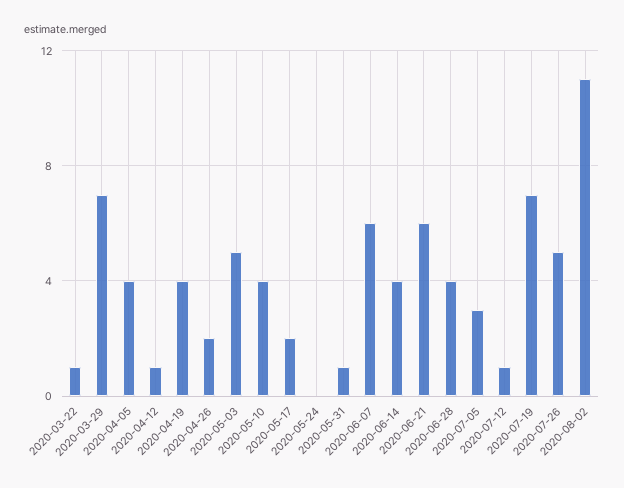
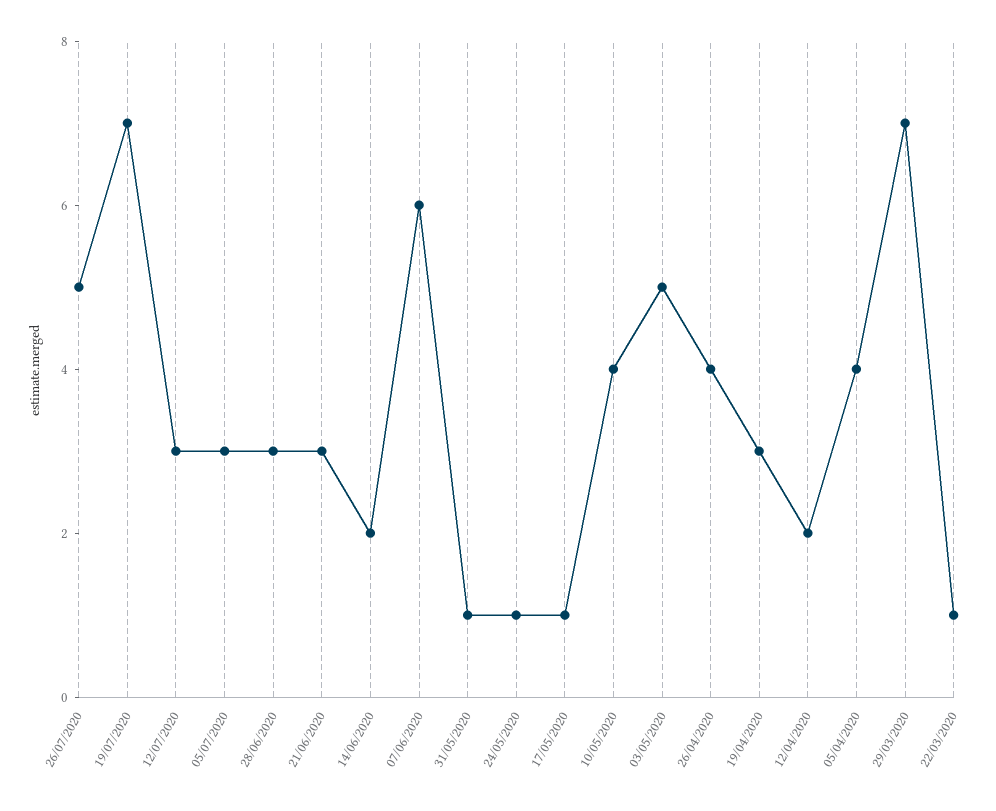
  {
    "2020-03-22": 1,
    "2020-03-29": 7,
    "2020-04-05": 4,
-   "2020-04-12": 1,
+   "2020-04-12": 2,
-   "2020-04-19": 4,
+   "2020-04-19": 3,
-   "2020-04-26": 2,
+   "2020-04-26": 4,
    "2020-05-03": 5,
    "2020-05-10": 4,
-   "2020-05-17": 2,
+   "2020-05-17": 1,
-   "2020-05-24": 0,
+   "2020-05-24": 1,
    "2020-05-31": 1,
    "2020-06-07": 6,
-   "2020-06-14": 4,
+   "2020-06-14": 2,
-   "2020-06-21": 6,
+   "2020-06-21": 3,
-   "2020-06-28": 4,
+   "2020-06-28": 3,
    "2020-07-05": 3,
-   "2020-07-12": 1,
+   "2020-07-12": 3,
    "2020-07-19": 7,
-   "2020-07-26": 5,
+   "2020-07-26": 5
-   "2020-08-02": 11
  }

